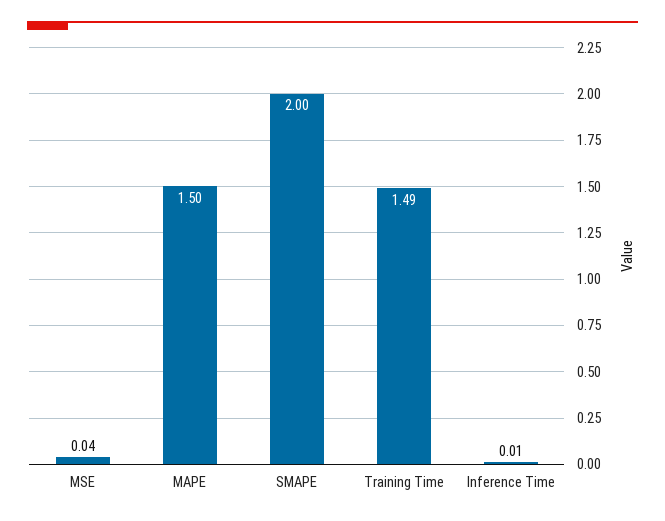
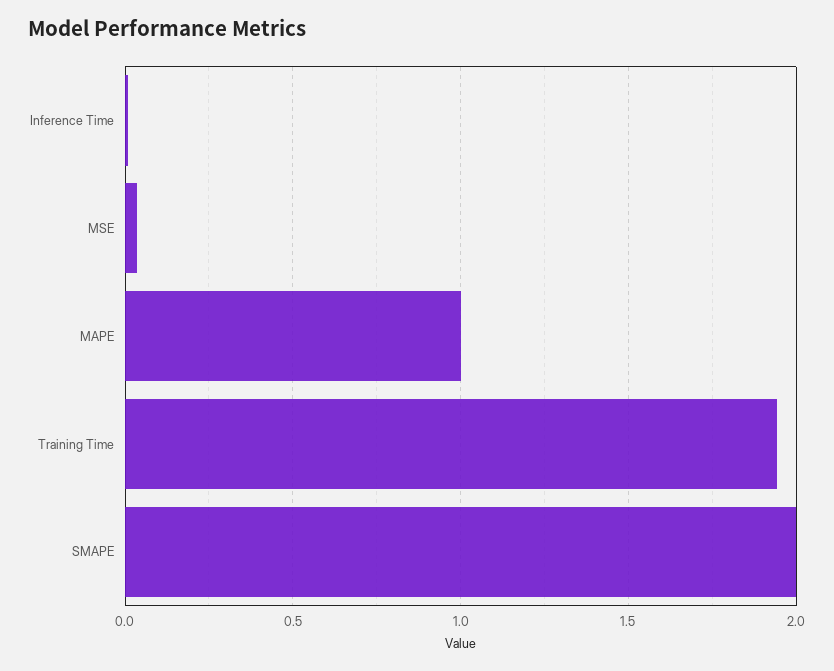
  {
    "MSE": 0.04,
-   "MAPE": 1.5,
+   "MAPE": 1,
    "SMAPE": 2,
-   "Training Time": 1.49,
+   "Training Time": 1.95,
    "Inference Time": 0.01
  }

